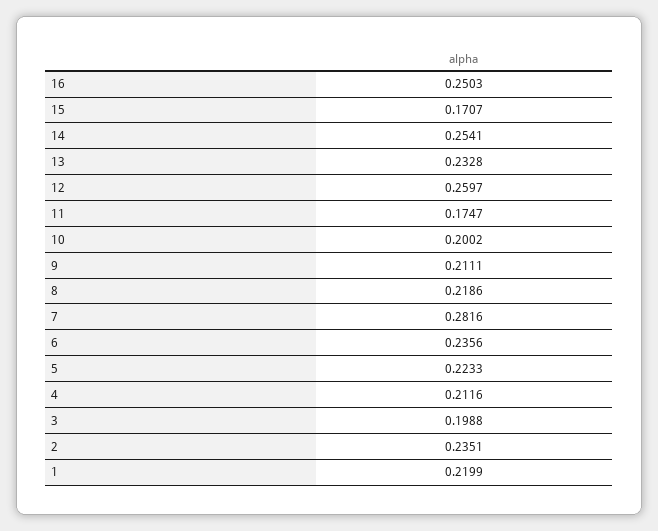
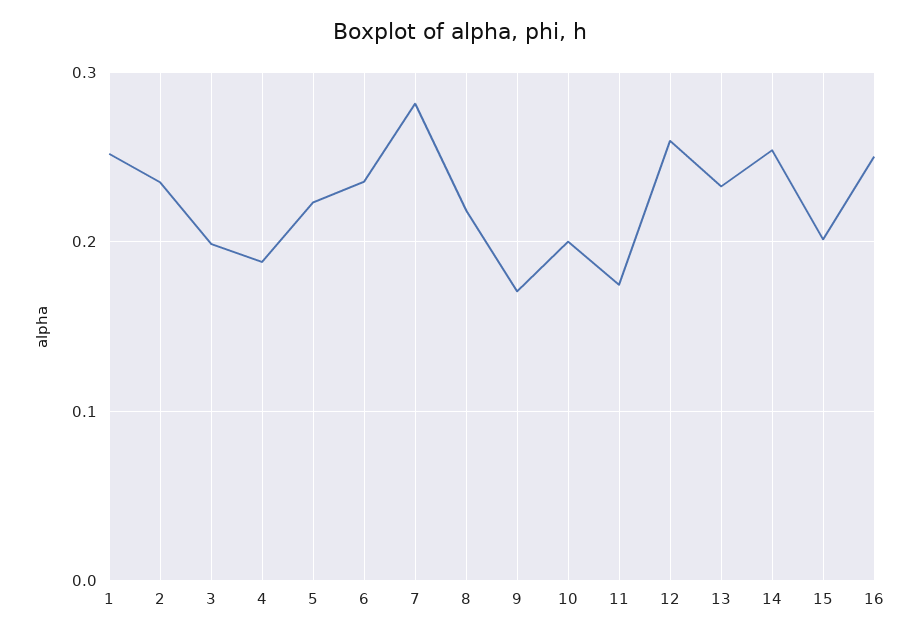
  {
    "16": 0.2503,
-   "15": 0.1707,
+   "15": 0.2,
    "14": 0.2541,
    "13": 0.2328,
    "12": 0.2597,
    "11": 0.1747,
    "10": 0.2002,
-   "9": 0.2111,
+   "9": 0.17,
    "8": 0.2186,
    "7": 0.2816,
    "6": 0.2356,
    "5": 0.2233,
-   "4": 0.2116,
+   "4": 0.19,
    "3": 0.1988,
    "2": 0.2351,
-   "1": 0.2199
+   "1": 0.25
  }

